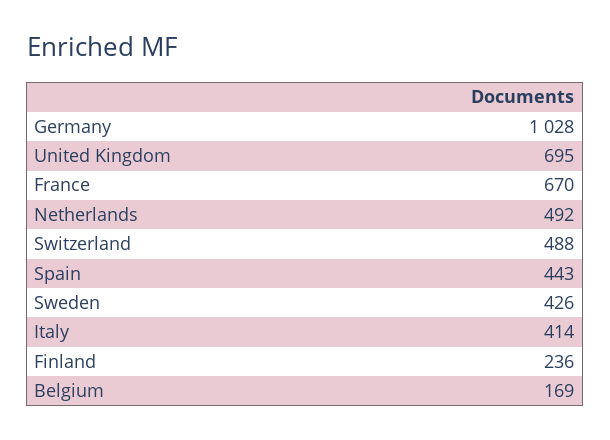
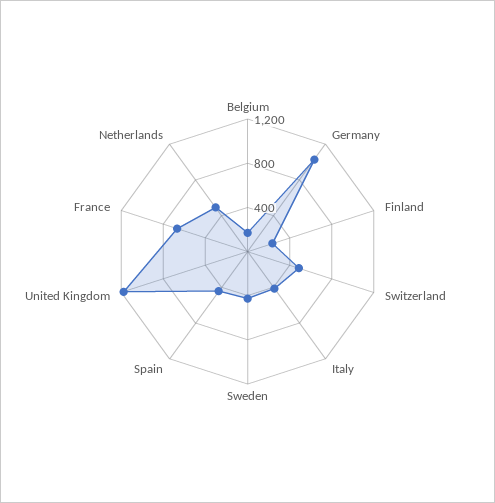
  {
    "Germany": 1028,
-   "United Kingdom": 695,
+   "United Kingdom": 1200,
    "France": 670,
    "Netherlands": 492,
    "Switzerland": 488,
    "Spain": 443,
    "Sweden": 426,
    "Italy": 414,
    "Finland": 236,
    "Belgium": 169
  }

